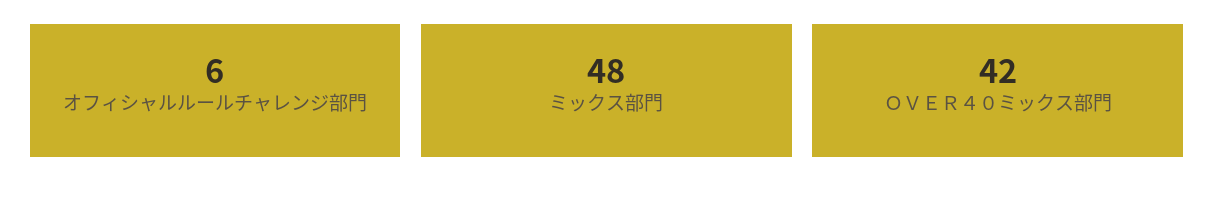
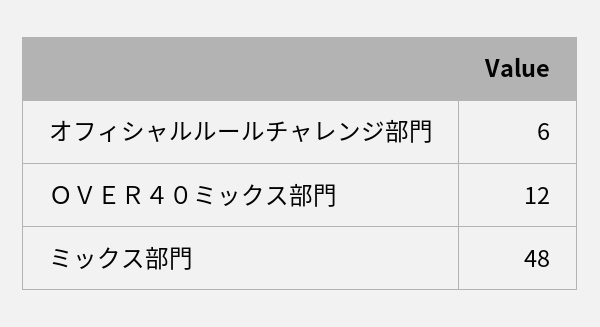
  {
    "オフィシャルルールチャレンジ部門": 6,
    "ミックス部門": 48,
-   "ＯＶＥＲ４０ミックス部門": 42
+   "ＯＶＥＲ４０ミックス部門": 12
  }

